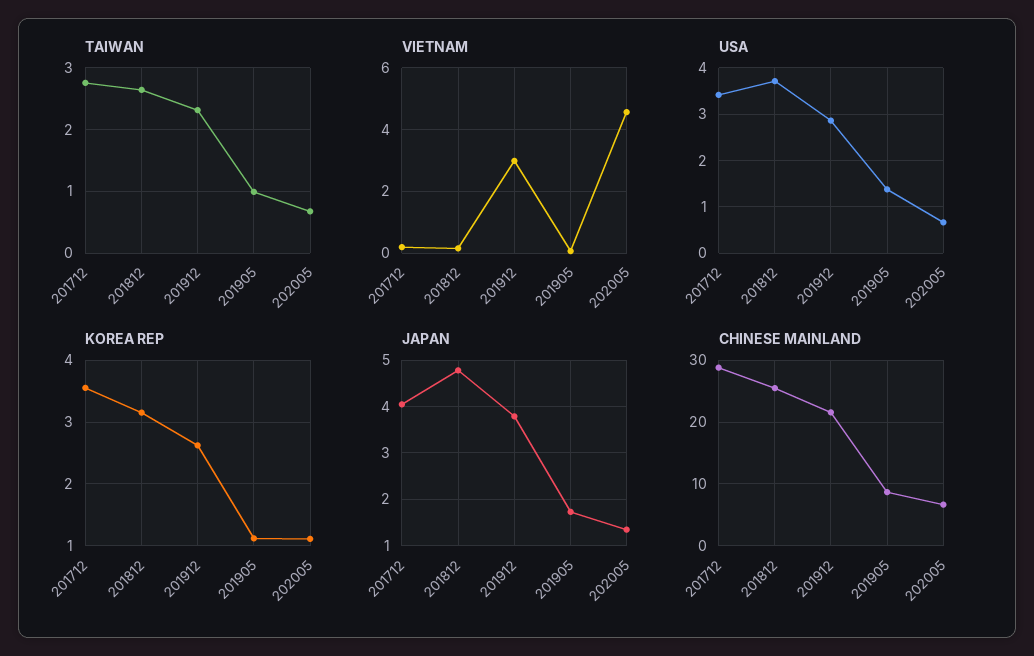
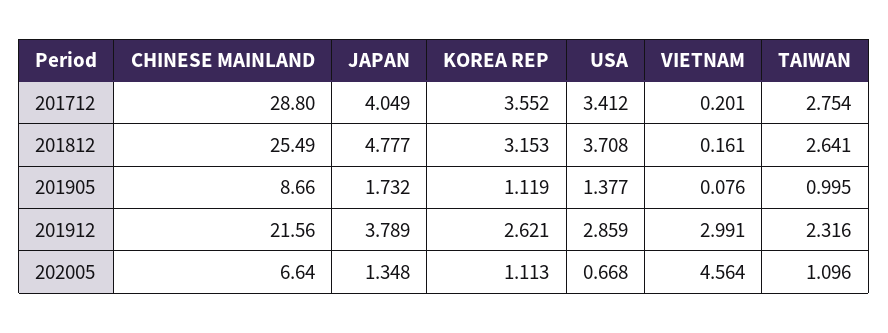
  {
    "TAIWAN": {
      "201712": 2.754,
      "201812": 2.641,
      "201912": 2.316,
      "201905": 0.995,
-     "202005": 0.7
+     "202005": 1.096
    },
    "VIETNAM": {
      "201712": 0.201,
      "201812": 0.161,
      "201912": 2.991,
      "201905": 0.076,
      "202005": 4.564
    },
    "USA": {
      "201712": 3.412,
      "201812": 3.708,
      "201912": 2.859,
      "201905": 1.377,
      "202005": 0.668
    },
    "KOREA REP": {
      "201712": 3.552,
      "201812": 3.153,
      "201912": 2.621,
      "201905": 1.119,
      "202005": 1.113
    },
    "JAPAN": {
      "201712": 4.049,
      "201812": 4.777,
      "201912": 3.789,
      "201905": 1.732,
      "202005": 1.348
    },
    "CHINESE MAINLAND": {
      "201712": 28.8,
      "201812": 25.49,
      "201912": 21.56,
      "201905": 8.66,
      "202005": 6.64
    }
  }

